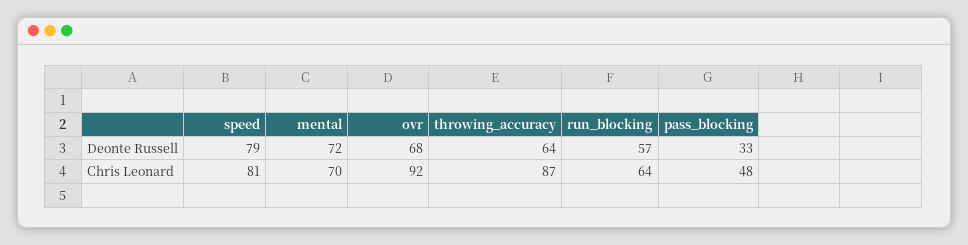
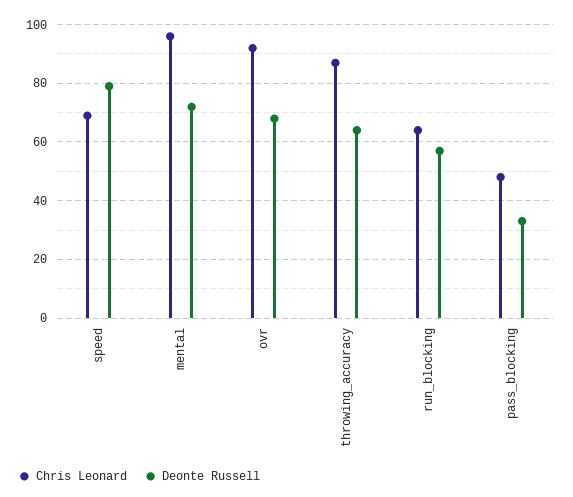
  {
    "Deonte Russell": {
      "speed": 79,
      "mental": 72,
      "ovr": 68,
      "throwing_accuracy": 64,
      "run_blocking": 57,
      "pass_blocking": 33
    },
    "Chris Leonard": {
-     "speed": 81,
+     "speed": 70,
-     "mental": 70,
+     "mental": 95,
      "ovr": 92,
      "throwing_accuracy": 87,
      "run_blocking": 64,
      "pass_blocking": 48
    }
  }

